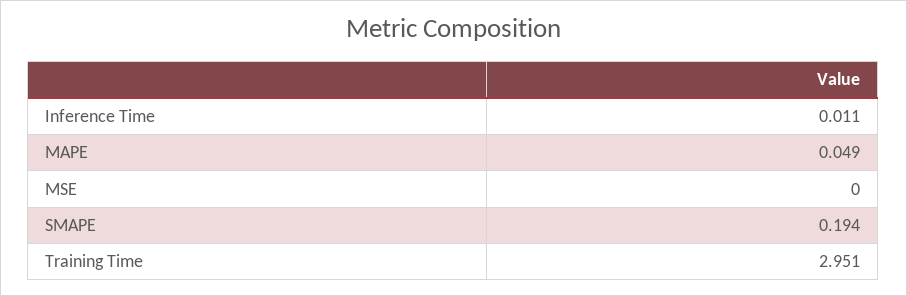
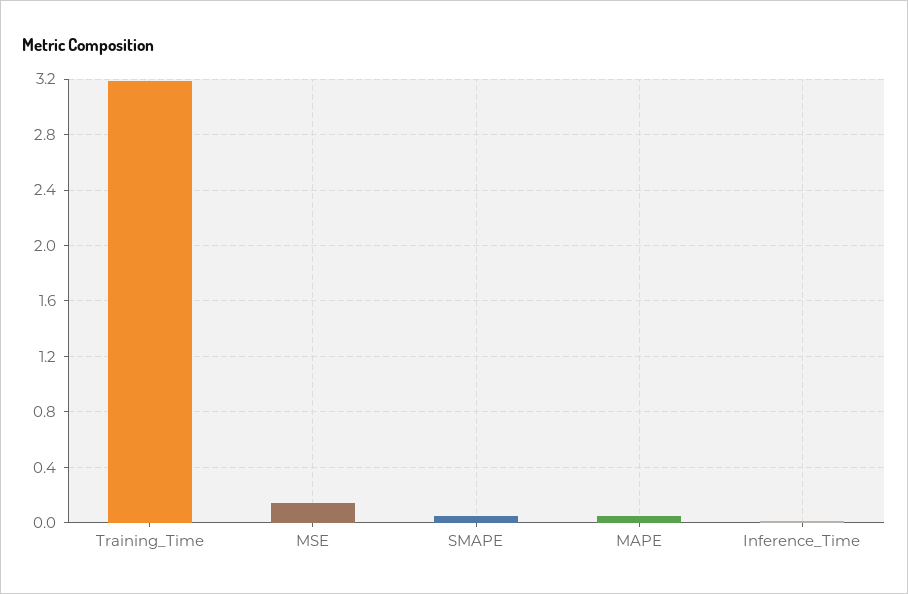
  {
    "Inference Time": 0.011,
    "MAPE": 0.049,
-   "MSE": 0,
+   "MSE": 0.15,
-   "SMAPE": 0.194,
+   "SMAPE": 0.05,
-   "Training Time": 2.951
+   "Training Time": 3.2
  }

